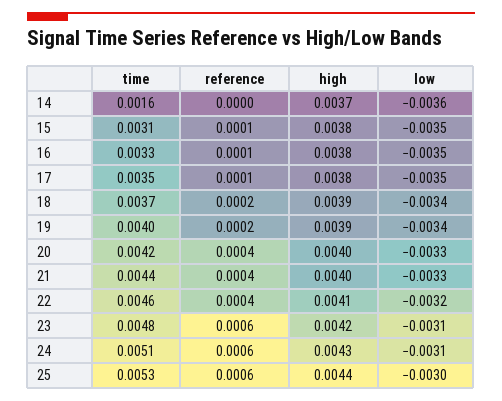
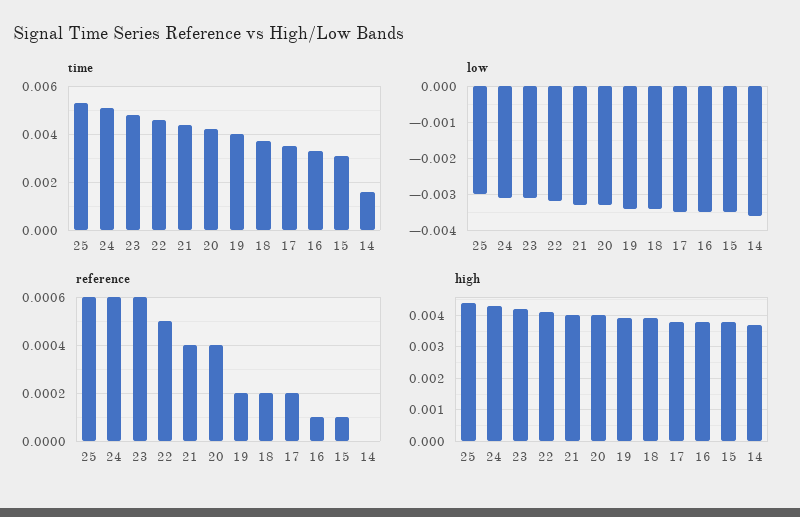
  {
    "time": {
      "14": 0.0016,
      "15": 0.0031,
      "16": 0.0033,
      "17": 0.0035,
      "18": 0.0037,
      "19": 0.004,
      "20": 0.0042,
      "21": 0.0044,
      "22": 0.0046,
      "23": 0.0048,
      "24": 0.0051,
      "25": 0.0053
    },
    "reference": {
      "14": 0,
      "15": 0.0001,
      "16": 0.0001,
-     "17": 0.0001,
+     "17": 0.0002,
      "18": 0.0002,
      "19": 0.0002,
      "20": 0.0004,
      "21": 0.0004,
-     "22": 0.0004,
+     "22": 0.0005,
      "23": 0.0006,
      "24": 0.0006,
      "25": 0.0006
    },
    "high": {
      "14": 0.0037,
      "15": 0.0038,
      "16": 0.0038,
      "17": 0.0038,
      "18": 0.0039,
      "19": 0.0039,
      "20": 0.004,
      "21": 0.004,
      "22": 0.0041,
      "23": 0.0042,
      "24": 0.0043,
      "25": 0.0044
    },
    "low": {
      "14": -0.0036,
      "15": -0.0035,
      "16": -0.0035,
      "17": -0.0035,
      "18": -0.0034,
      "19": -0.0034,
      "20": -0.0033,
      "21": -0.0033,
      "22": -0.0032,
      "23": -0.0031,
      "24": -0.0031,
      "25": -0.003
    }
  }

